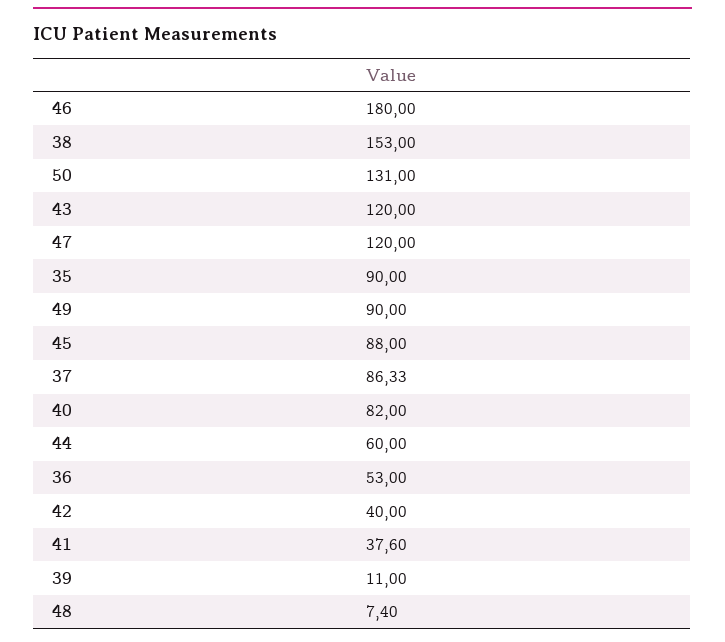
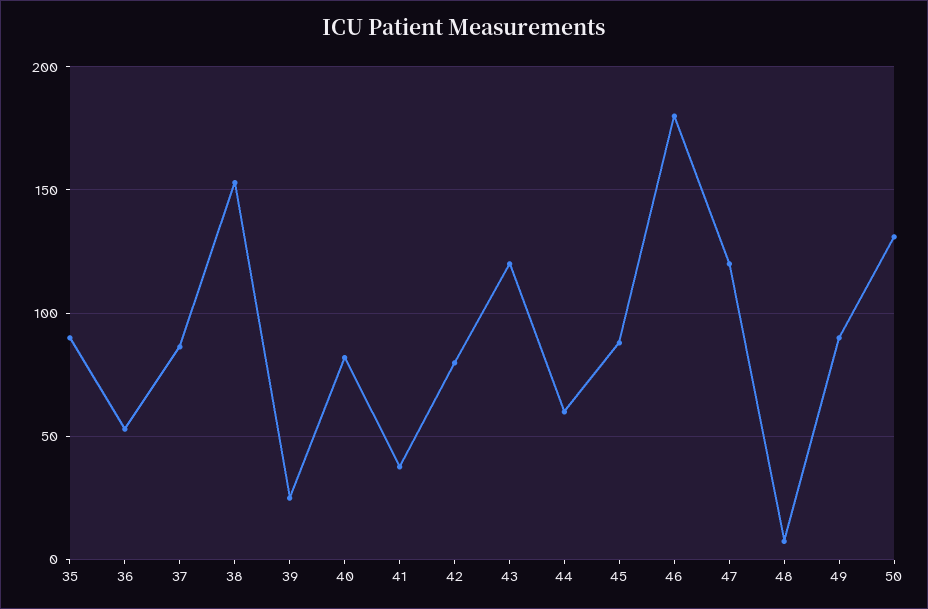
  {
    "46": 180,
    "38": 153,
    "50": 131,
    "43": 120,
    "47": 120,
    "35": 90,
    "49": 90,
    "45": 88,
    "37": 86.33,
    "40": 82,
    "44": 60,
    "36": 53,
-   "42": 40,
+   "42": 80,
    "41": 37.6,
-   "39": 11,
+   "39": 25,
    "48": 7.4
  }

